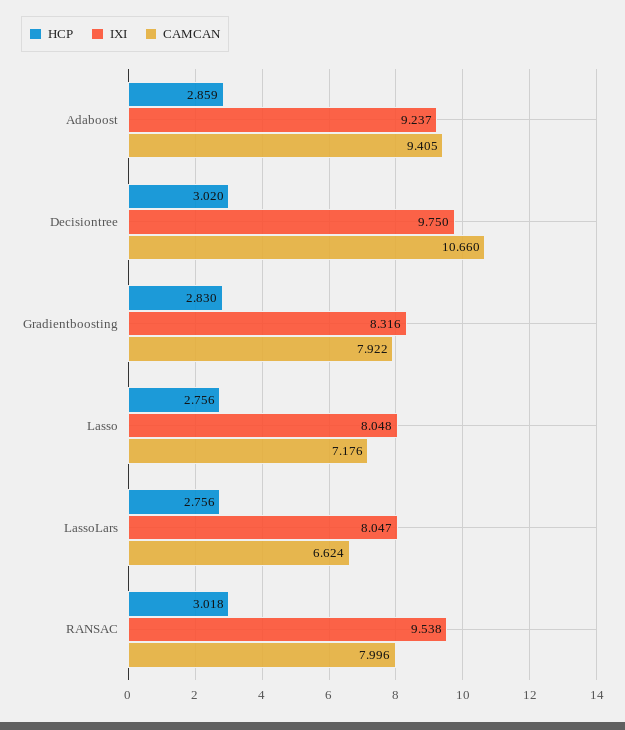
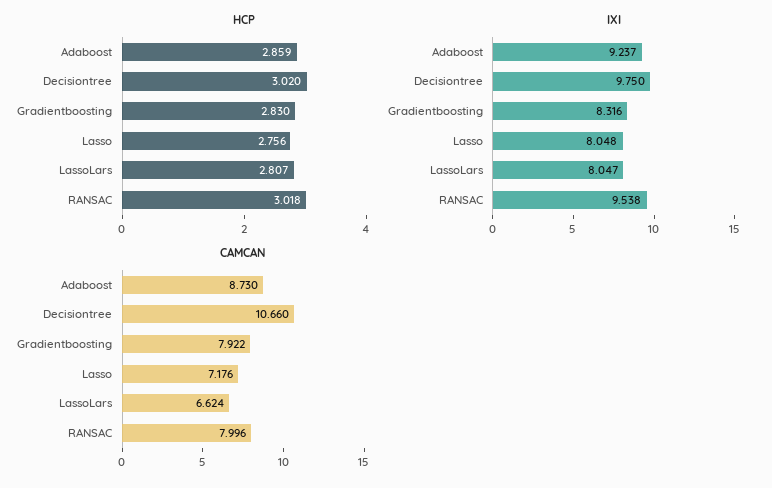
  {
    "HCP": {
      "Adaboost": 2.859,
      "Decisiontree": 3.02,
      "Gradientboosting": 2.83,
      "Lasso": 2.756,
-     "LassoLars": 2.756,
+     "LassoLars": 2.807,
      "RANSAC": 3.018
    },
    "IXI": {
      "Adaboost": 9.237,
      "Decisiontree": 9.75,
      "Gradientboosting": 8.316,
      "Lasso": 8.048,
      "LassoLars": 8.047,
      "RANSAC": 9.538
    },
    "CAMCAN": {
-     "Adaboost": 9.405,
+     "Adaboost": 8.73,
      "Decisiontree": 10.66,
      "Gradientboosting": 7.922,
      "Lasso": 7.176,
      "LassoLars": 6.624,
      "RANSAC": 7.996
    }
  }

